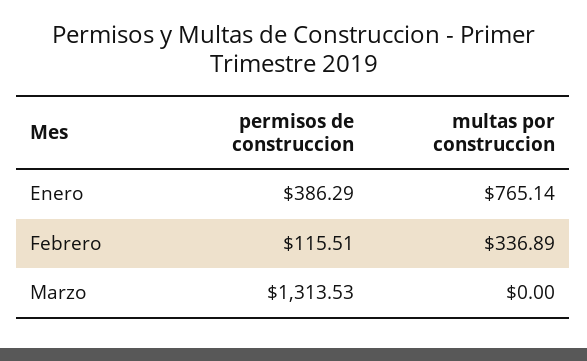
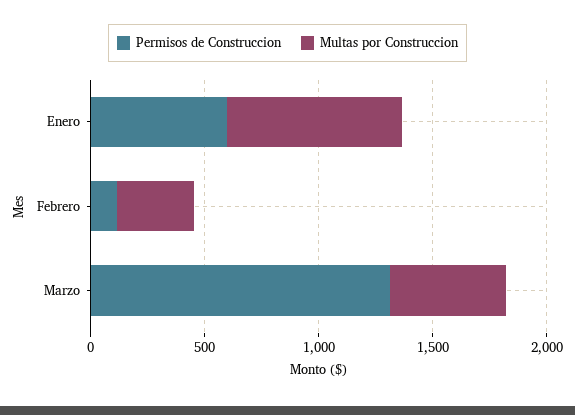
  {
    "permisos de construccion": {
-     "Enero": 386.29,
+     "Enero": 600,
      "Febrero": 115.51,
      "Marzo": 1313.53
    },
    "multas por construccion": {
      "Enero": 765.14,
      "Febrero": 336.89,
-     "Marzo": 0
+     "Marzo": 500
    }
  }

